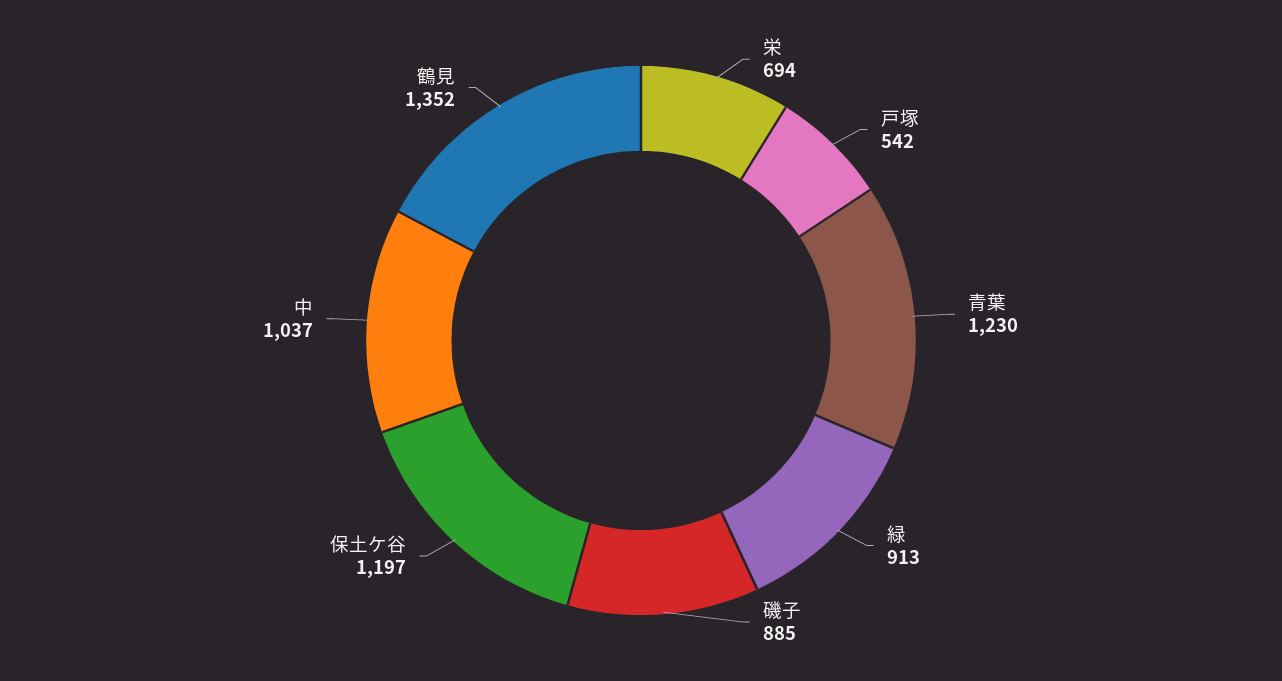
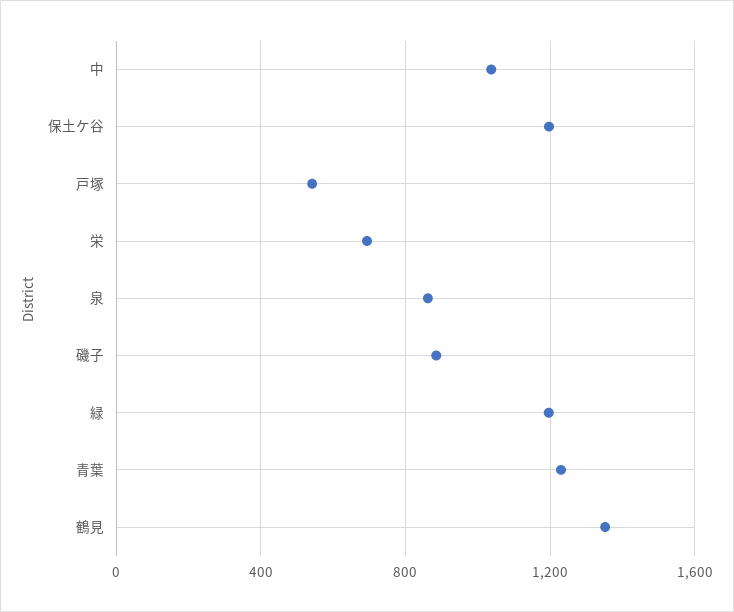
  {
    "栄": 694,
    "戸塚": 542,
    "青葉": 1230,
-   "緑": 913,
+   "緑": 1200,
    "磯子": 885,
    "保土ケ谷": 1197,
    "中": 1037,
-   "鶴見": 1352
+   "鶴見": 1352,
+   "泉": 850
  }

